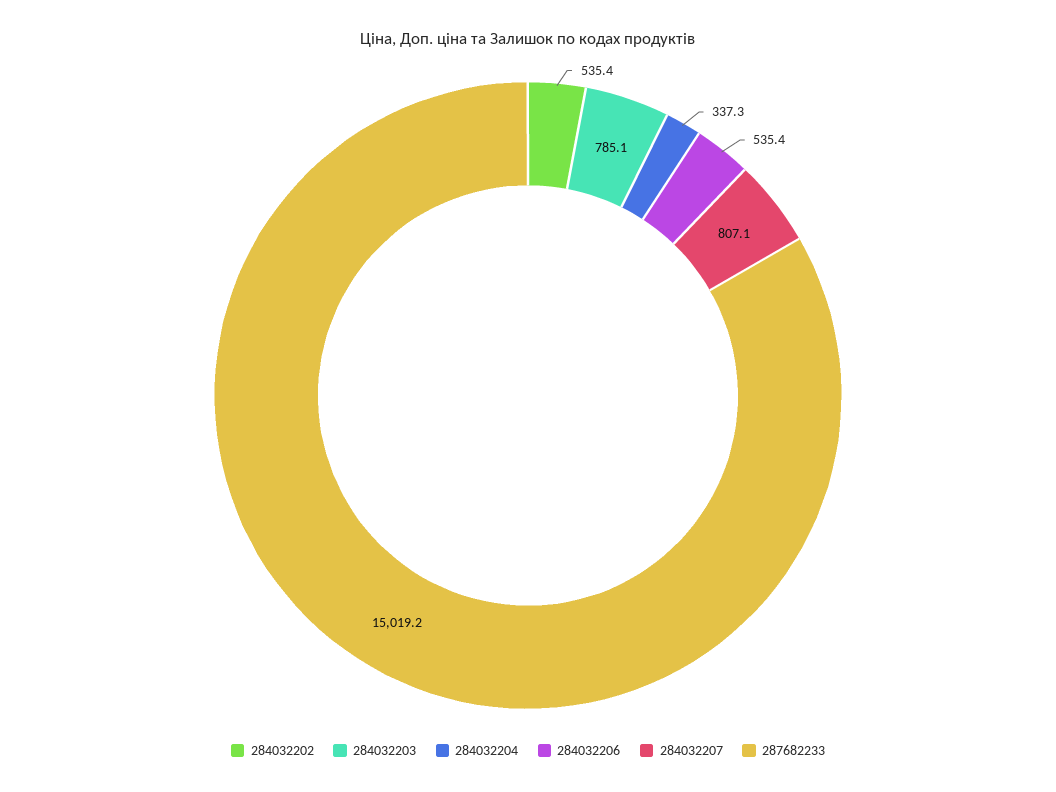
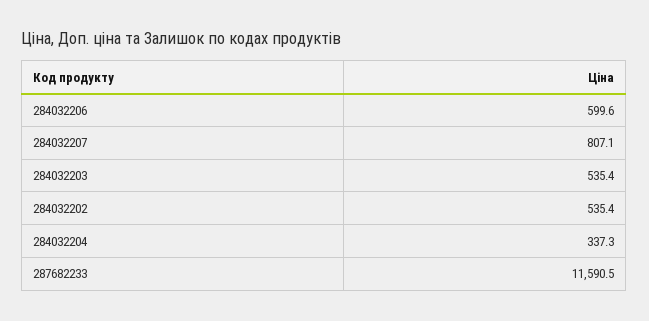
  {
    "284032202": 535.4,
-   "284032203": 785.1,
+   "284032203": 535.4,
    "284032204": 337.3,
-   "284032206": 535.4,
+   "284032206": 599.6,
    "284032207": 807.1,
-   "287682233": 15019.2
+   "287682233": 11590.5
  }

